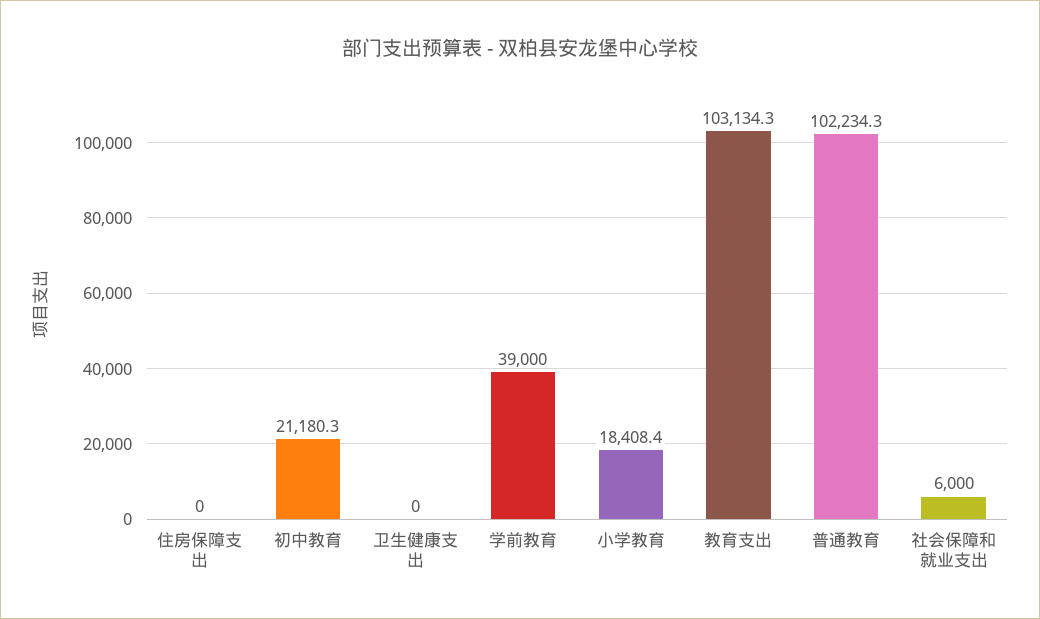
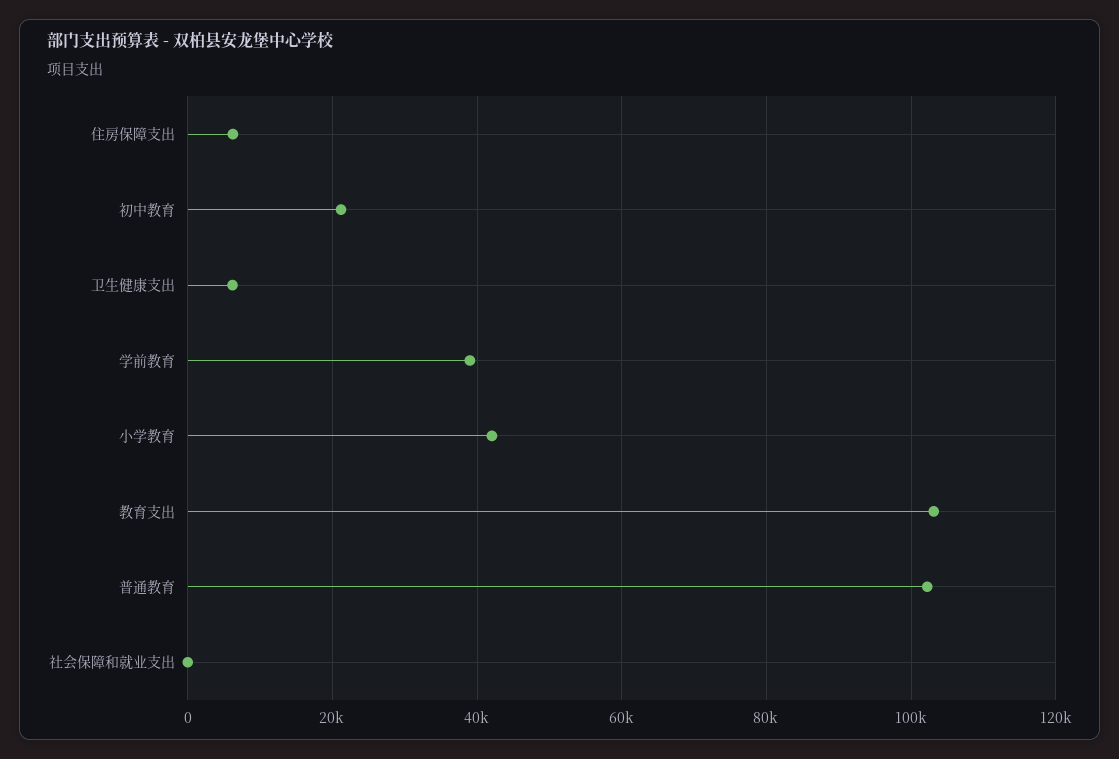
  {
-   "住房保障支出": 0,
+   "住房保障支出": 6000,
    "初中教育": 21180.3,
-   "卫生健康支出": 0,
+   "卫生健康支出": 6000,
    "学前教育": 39000,
-   "小学教育": 18408.4,
+   "小学教育": 42000,
    "教育支出": 103134.3,
    "普通教育": 102234.3,
-   "社会保障和就业支出": 6000
+   "社会保障和就业支出": 0
  }

